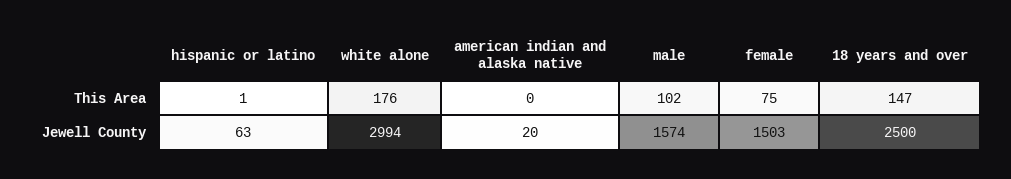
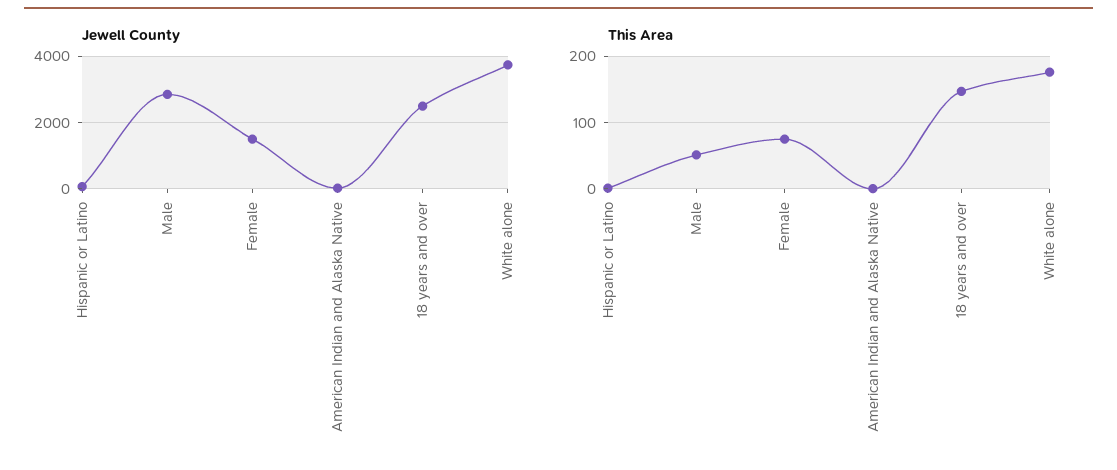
  {
    "This Area": {
      "hispanic or latino": 1,
      "white alone": 176,
      "american indian and alaska native": 0,
-     "male": 102,
+     "male": 50,
      "female": 75,
      "18 years and over": 147
    },
    "Jewell County": {
      "hispanic or latino": 63,
-     "white alone": 2994,
+     "white alone": 3800,
      "american indian and alaska native": 20,
-     "male": 1574,
+     "male": 2800,
      "female": 1503,
      "18 years and over": 2500
    }
  }

